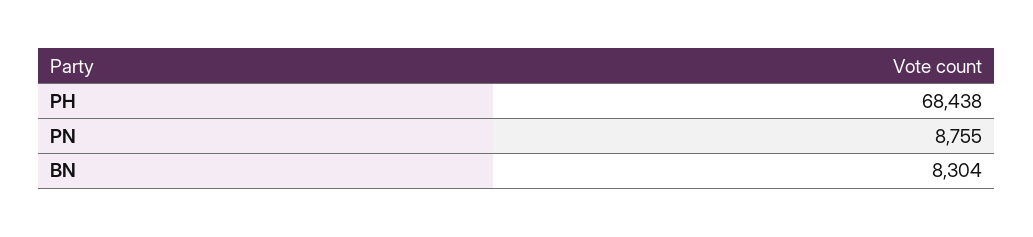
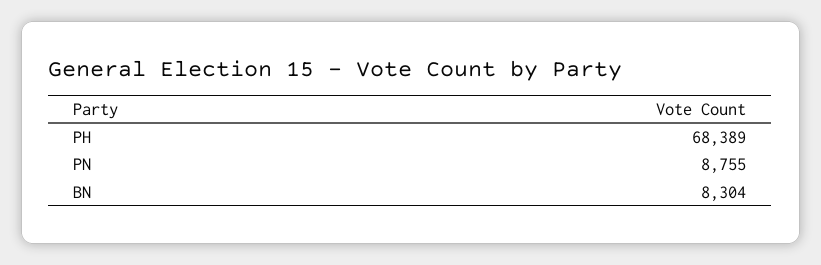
  {
-   "PH": 68438,
+   "PH": 68389,
    "PN": 8755,
    "BN": 8304
  }

